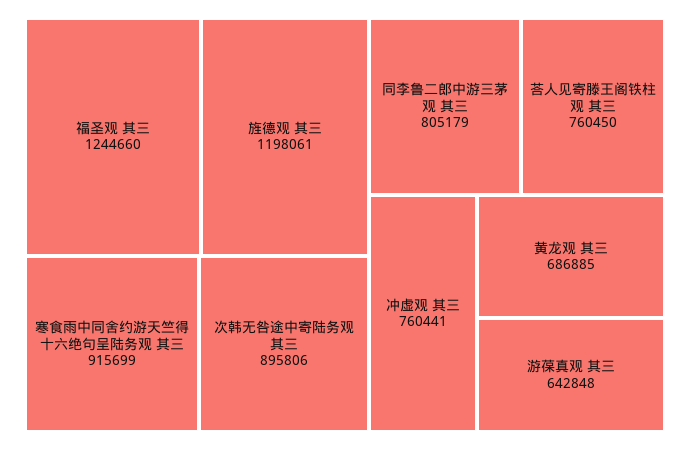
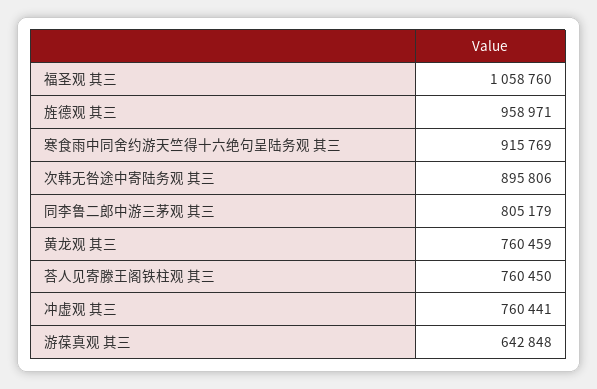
  {
-   "福圣观 其三": 1244660,
+   "福圣观 其三": 1058760,
-   "旌德观 其三": 1198061,
+   "旌德观 其三": 958971,
-   "寒食雨中同舍约游天竺得十六绝句呈陆务观 其三": 915699,
+   "寒食雨中同舍约游天竺得十六绝句呈陆务观 其三": 915769,
    "次韩无咎途中寄陆务观 其三": 895806,
    "同李鲁二郎中游三茅观 其三": 805179,
    "荅人见寄滕王阁铁柱观 其三": 760450,
    "冲虚观 其三": 760441,
-   "黄龙观 其三": 686885,
+   "黄龙观 其三": 760459,
    "游葆真观 其三": 642848
  }

